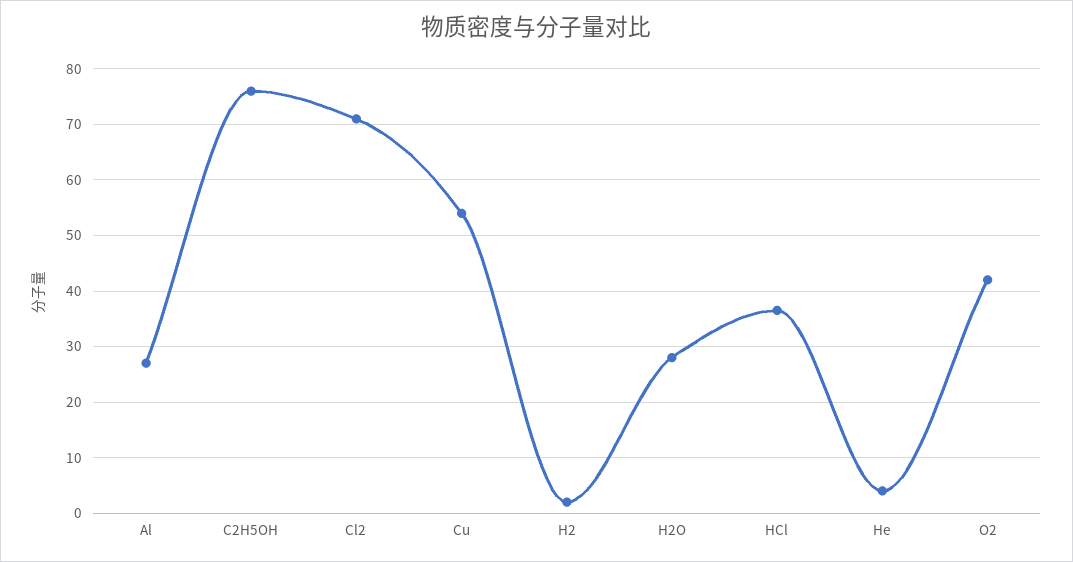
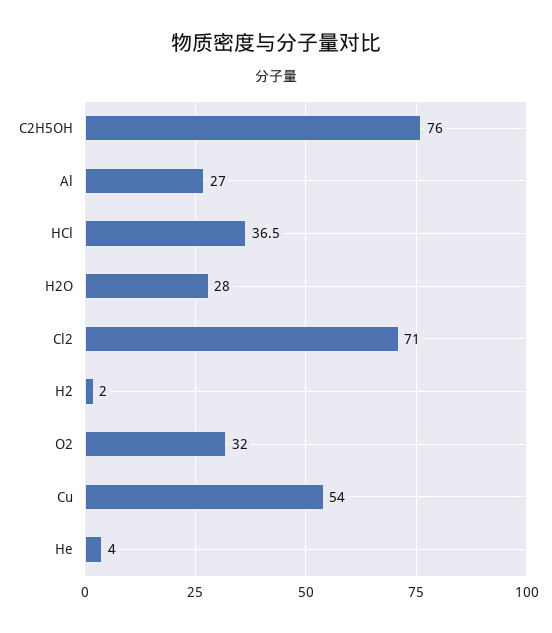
  {
    "Al": 27,
    "C2H5OH": 76,
    "Cl2": 71,
    "Cu": 54,
    "H2": 2,
    "H2O": 28,
    "HCl": 36.5,
    "He": 4,
-   "O2": 42
+   "O2": 32
  }

